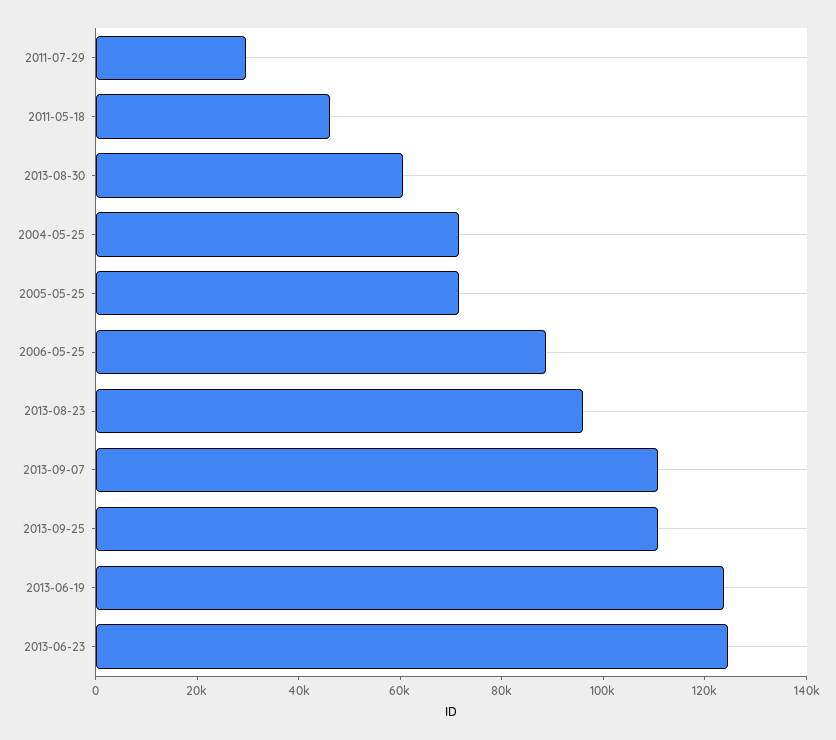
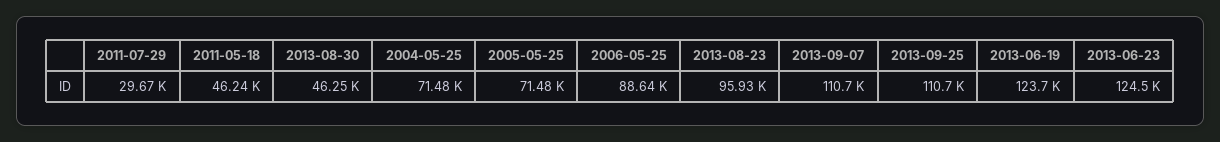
  {
    "2011-07-29": 29670,
    "2011-05-18": 46240,
-   "2013-08-30": 60000,
+   "2013-08-30": 46250,
    "2004-05-25": 71480,
    "2005-05-25": 71480,
    "2006-05-25": 88640,
    "2013-08-23": 95930,
    "2013-09-07": 110700,
    "2013-09-25": 110700,
    "2013-06-19": 123700,
    "2013-06-23": 124500
  }

